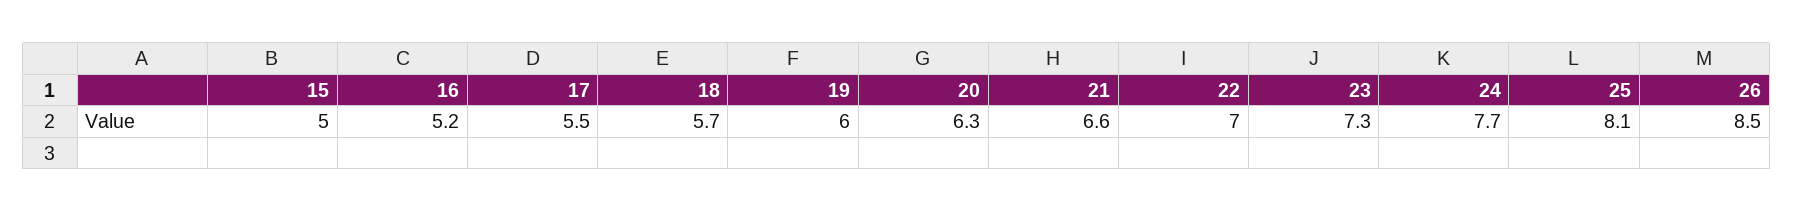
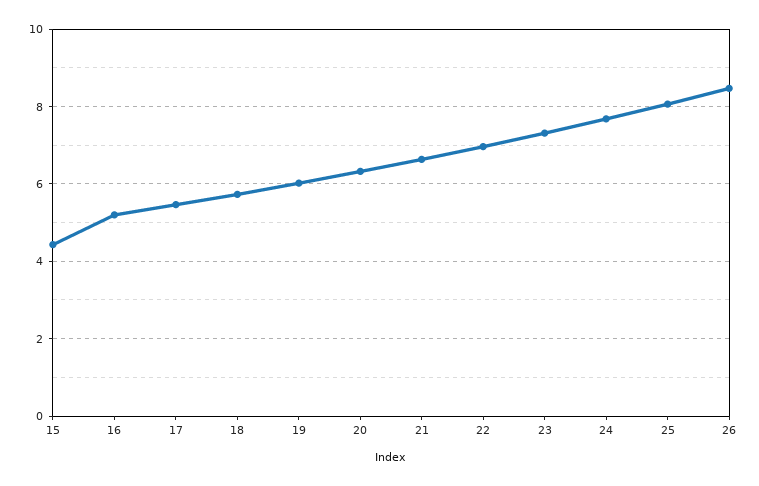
  {
-   "15": 5,
+   "15": 4.4,
    "16": 5.2,
    "17": 5.5,
    "18": 5.7,
    "19": 6,
    "20": 6.3,
    "21": 6.6,
    "22": 7,
    "23": 7.3,
    "24": 7.7,
    "25": 8.1,
    "26": 8.5
  }

